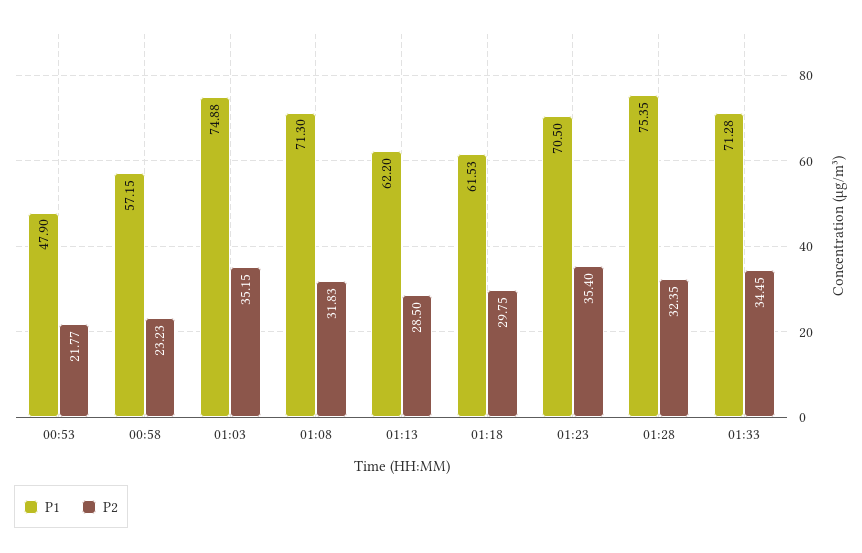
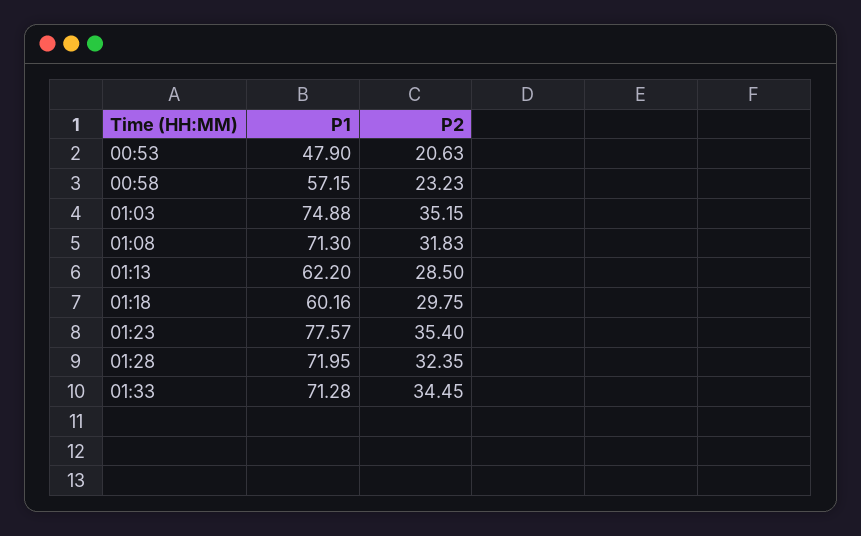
  {
    "P1": {
      "00:53": 47.9,
      "00:58": 57.15,
      "01:03": 74.88,
      "01:08": 71.3,
      "01:13": 62.2,
-     "01:18": 61.53,
+     "01:18": 60.16,
-     "01:23": 70.5,
+     "01:23": 77.57,
-     "01:28": 75.35,
+     "01:28": 71.95,
      "01:33": 71.28
    },
    "P2": {
-     "00:53": 21.77,
+     "00:53": 20.63,
      "00:58": 23.23,
      "01:03": 35.15,
      "01:08": 31.83,
      "01:13": 28.5,
      "01:18": 29.75,
      "01:23": 35.4,
      "01:28": 32.35,
      "01:33": 34.45
    }
  }

